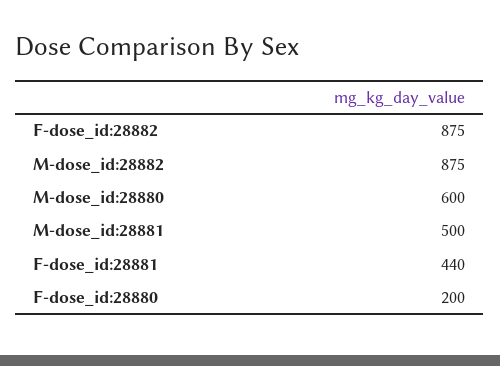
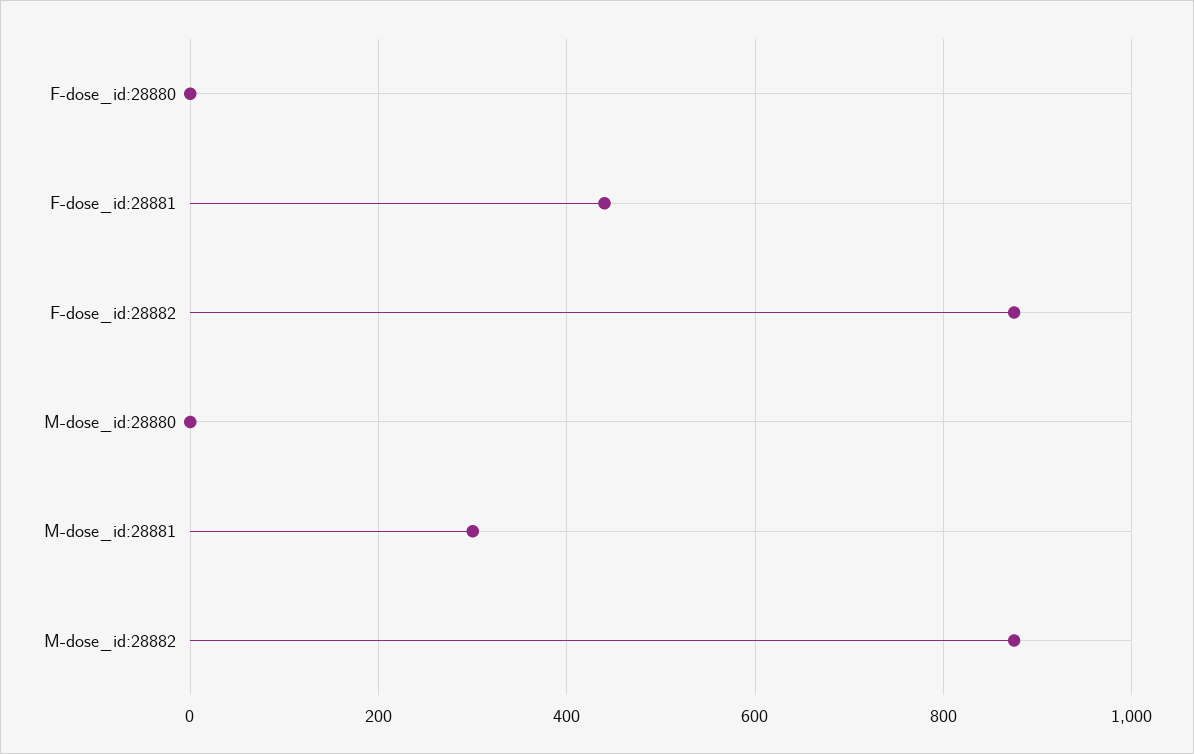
  {
    "F-dose_id:28882": 875,
    "M-dose_id:28882": 875,
-   "M-dose_id:28880": 600,
+   "M-dose_id:28880": 0,
-   "M-dose_id:28881": 500,
+   "M-dose_id:28881": 300,
    "F-dose_id:28881": 440,
-   "F-dose_id:28880": 200
+   "F-dose_id:28880": 0
  }

